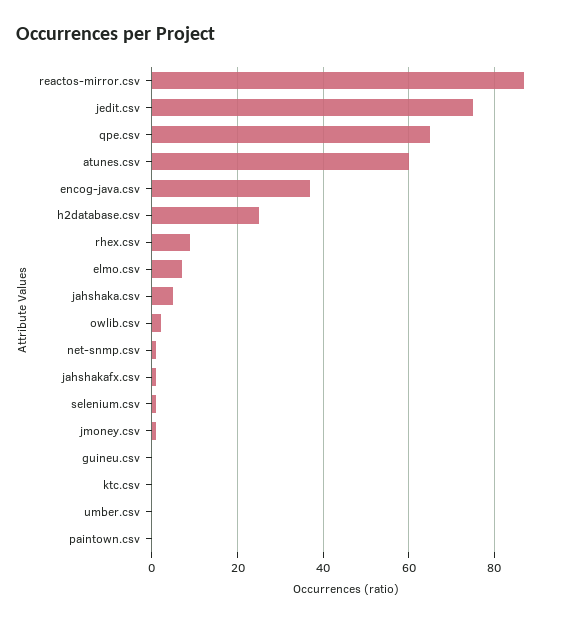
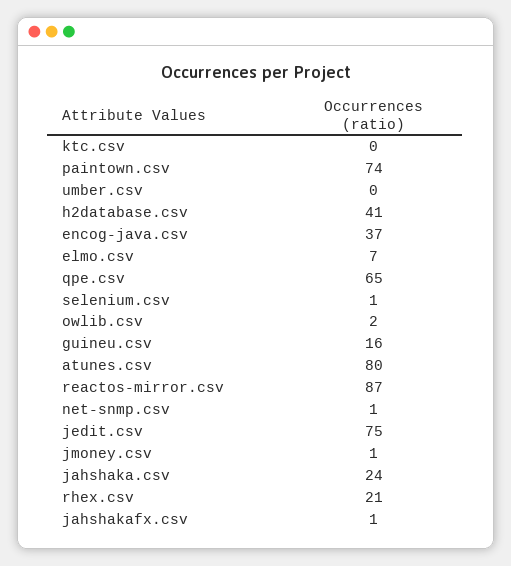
  {
    "reactos-mirror.csv": 87,
    "jedit.csv": 75,
    "qpe.csv": 65,
-   "atunes.csv": 60,
+   "atunes.csv": 80,
    "encog-java.csv": 37,
-   "h2database.csv": 25,
+   "h2database.csv": 41,
-   "rhex.csv": 10,
+   "rhex.csv": 21,
    "elmo.csv": 7,
-   "jahshaka.csv": 5,
+   "jahshaka.csv": 24,
    "owlib.csv": 2,
    "net-snmp.csv": 1,
    "jahshakafx.csv": 1,
    "selenium.csv": 1,
    "jmoney.csv": 1,
-   "guineu.csv": 0,
+   "guineu.csv": 16,
    "ktc.csv": 0,
    "umber.csv": 0,
-   "paintown.csv": 0
+   "paintown.csv": 74
  }

